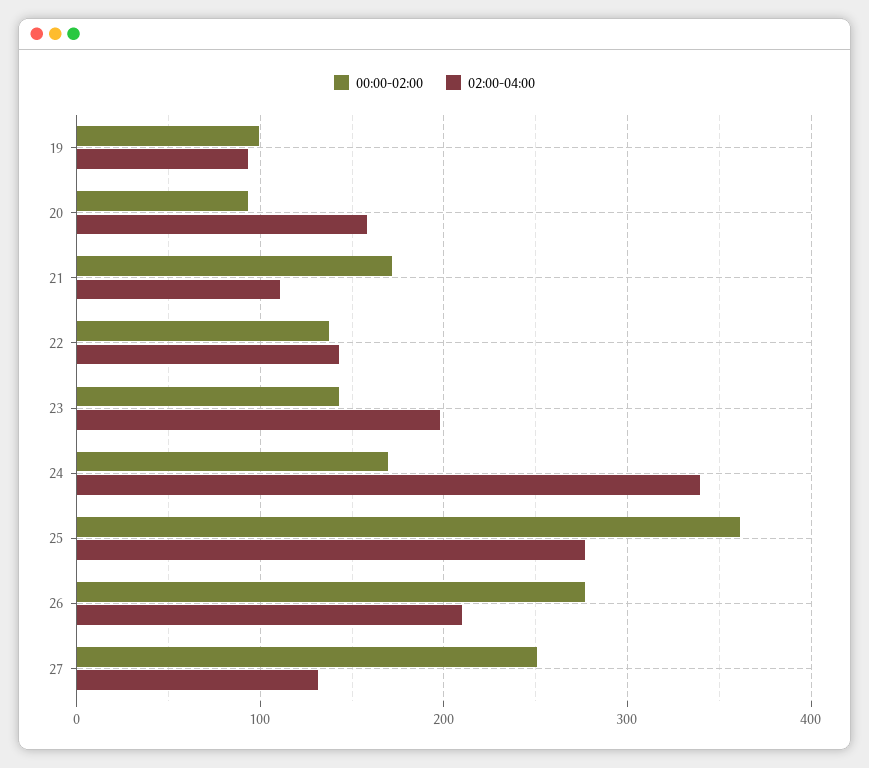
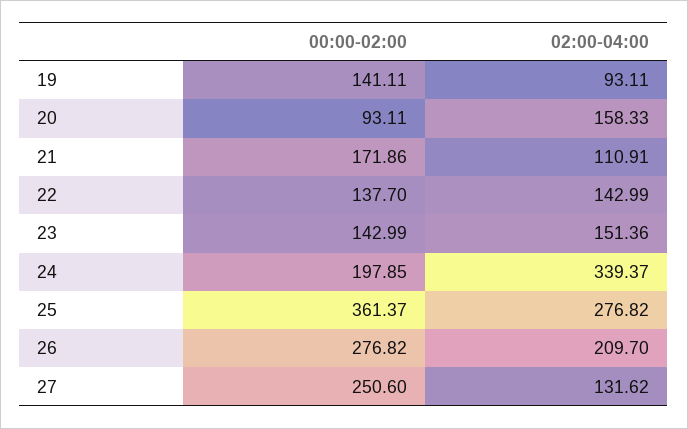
  {
    "00:00-02:00": {
-     "19": 100,
+     "19": 141.11,
      "20": 93.11,
      "21": 171.86,
      "22": 137.7,
      "23": 142.99,
-     "24": 170,
+     "24": 197.85,
      "25": 361.37,
      "26": 276.82,
      "27": 250.6
    },
    "02:00-04:00": {
      "19": 93.11,
      "20": 158.33,
      "21": 110.91,
      "22": 142.99,
-     "23": 200,
+     "23": 151.36,
      "24": 339.37,
      "25": 276.82,
      "26": 209.7,
      "27": 131.62
    }
  }

